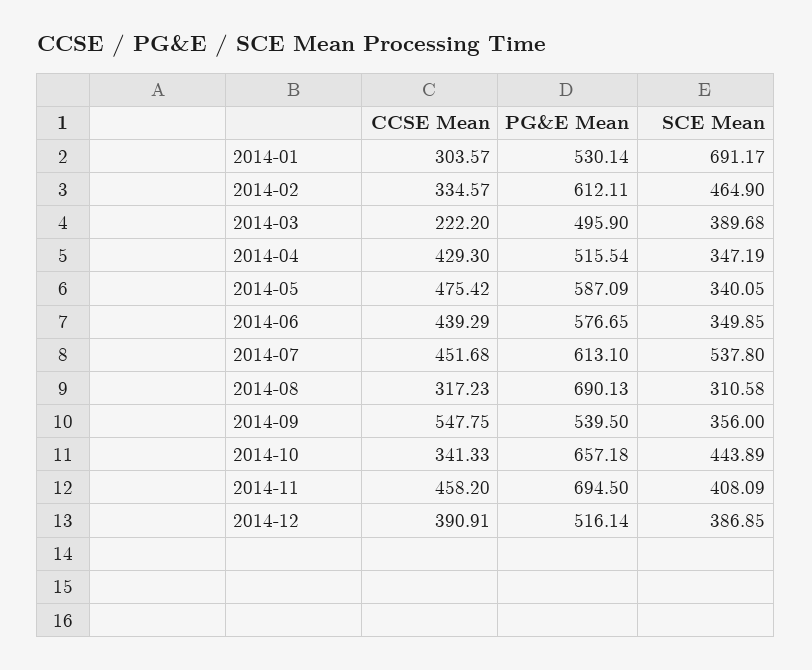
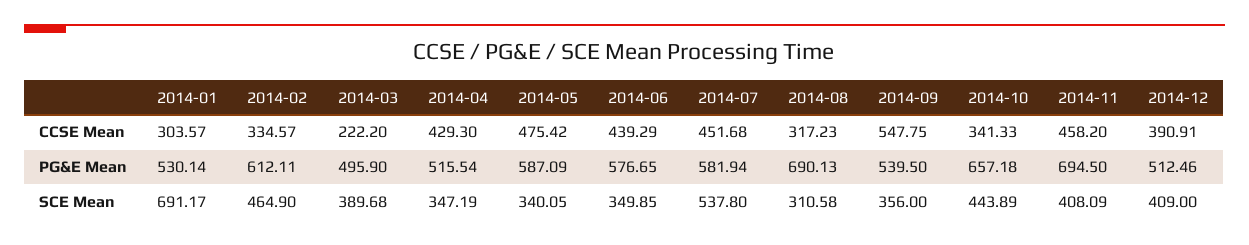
  {
    "CCSE Mean": {
      "2014-01": 303.57,
      "2014-02": 334.57,
      "2014-03": 222.2,
      "2014-04": 429.3,
      "2014-05": 475.42,
      "2014-06": 439.29,
      "2014-07": 451.68,
      "2014-08": 317.23,
      "2014-09": 547.75,
      "2014-10": 341.33,
      "2014-11": 458.2,
      "2014-12": 390.91
    },
    "PG&E Mean": {
      "2014-01": 530.14,
      "2014-02": 612.11,
      "2014-03": 495.9,
      "2014-04": 515.54,
      "2014-05": 587.09,
      "2014-06": 576.65,
-     "2014-07": 613.1,
+     "2014-07": 581.94,
      "2014-08": 690.13,
      "2014-09": 539.5,
      "2014-10": 657.18,
      "2014-11": 694.5,
-     "2014-12": 516.14
+     "2014-12": 512.46
    },
    "SCE Mean": {
      "2014-01": 691.17,
      "2014-02": 464.9,
      "2014-03": 389.68,
      "2014-04": 347.19,
      "2014-05": 340.05,
      "2014-06": 349.85,
      "2014-07": 537.8,
      "2014-08": 310.58,
      "2014-09": 356,
      "2014-10": 443.89,
      "2014-11": 408.09,
-     "2014-12": 386.85
+     "2014-12": 409
    }
  }

